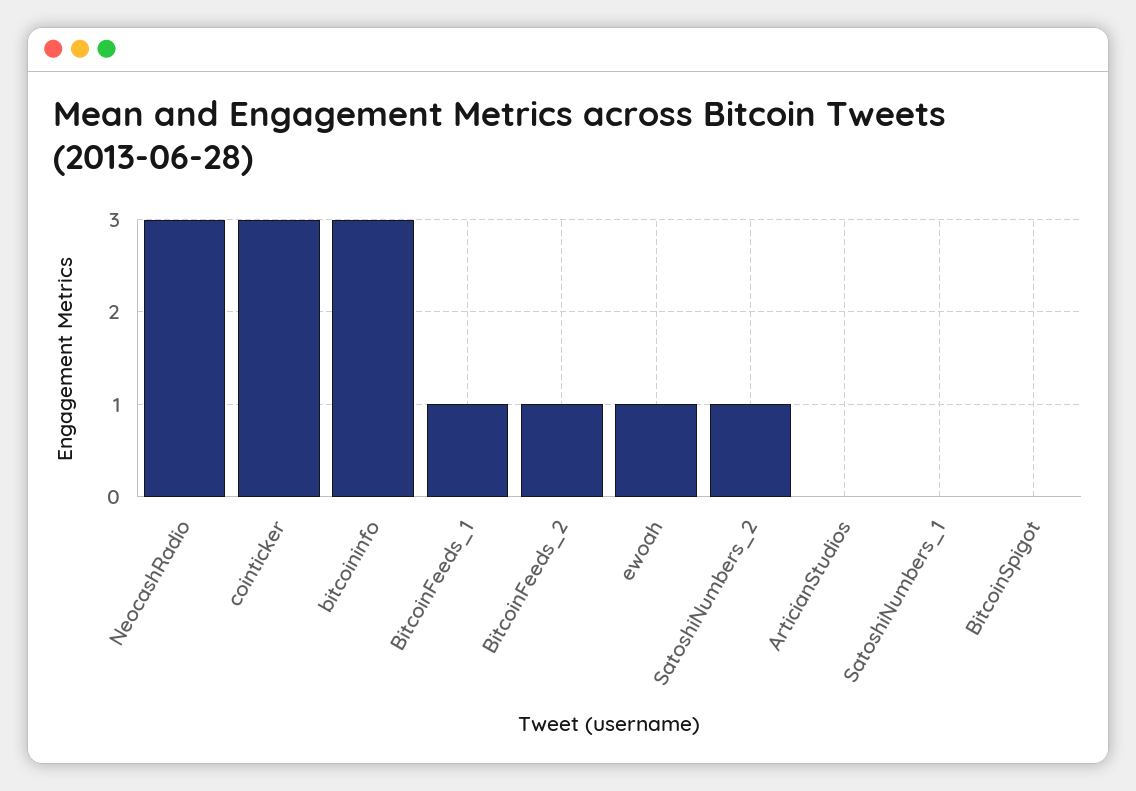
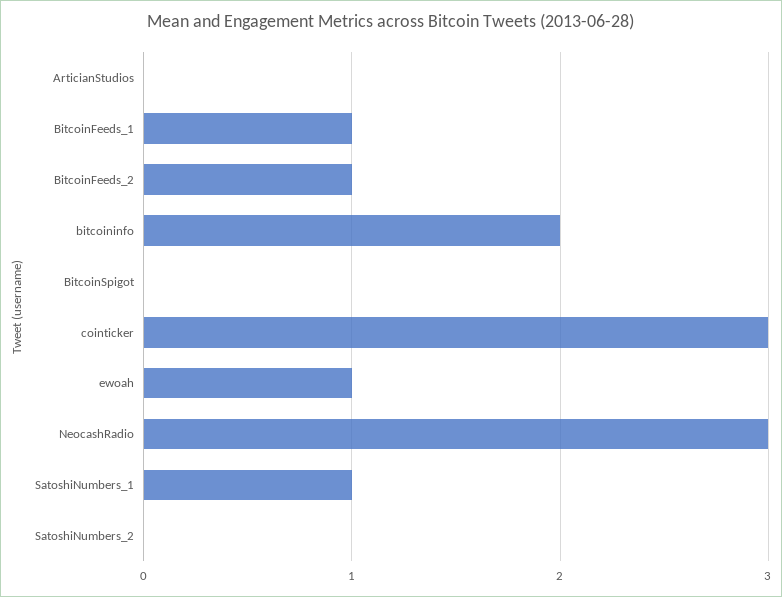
  {
    "NeocashRadio": 3,
    "cointicker": 3,
-   "bitcoininfo": 3,
+   "bitcoininfo": 2,
    "BitcoinFeeds_1": 1,
    "BitcoinFeeds_2": 1,
    "ewoah": 1,
-   "SatoshiNumbers_2": 1,
+   "SatoshiNumbers_2": 0,
    "ArticianStudios": 0,
-   "SatoshiNumbers_1": 0,
+   "SatoshiNumbers_1": 1,
    "BitcoinSpigot": 0
  }

